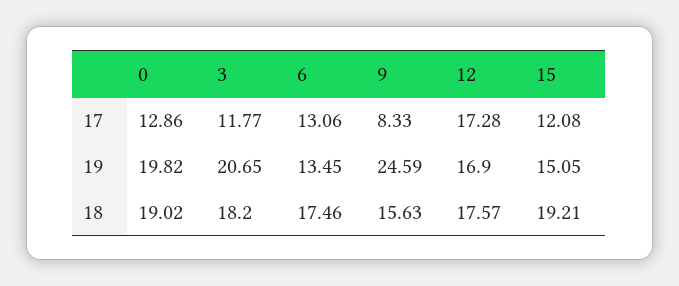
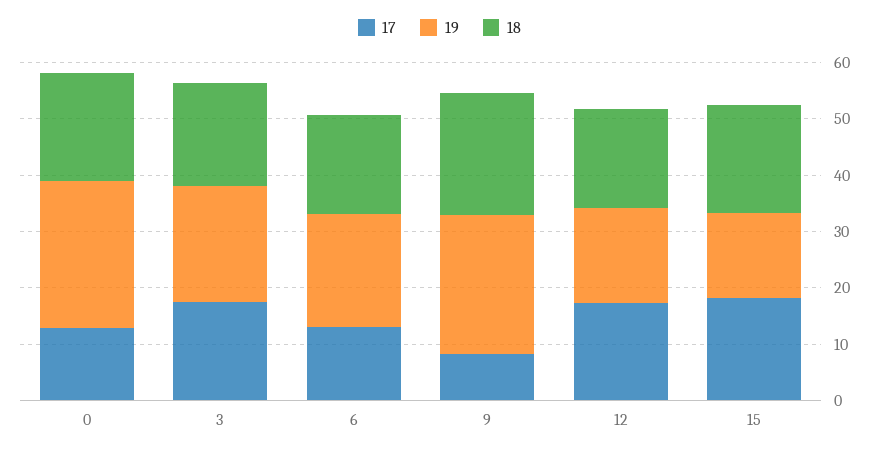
  {
    "17": {
      "0": 12.86,
-     "3": 11.77,
+     "3": 18,
      "6": 13.06,
      "9": 8.33,
      "12": 17.28,
-     "15": 12.08
+     "15": 18
    },
    "19": {
-     "0": 19.82,
+     "0": 26,
      "3": 20.65,
-     "6": 13.45,
+     "6": 20,
      "9": 24.59,
      "12": 16.9,
      "15": 15.05
    },
    "18": {
      "0": 19.02,
      "3": 18.2,
      "6": 17.46,
-     "9": 15.63,
+     "9": 22,
      "12": 17.57,
      "15": 19.21
    }
  }

